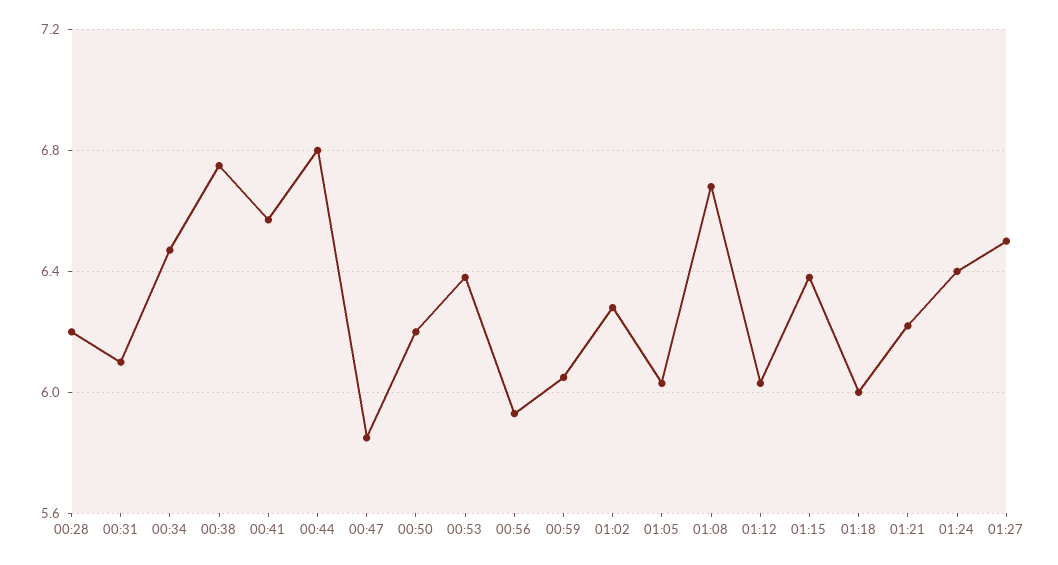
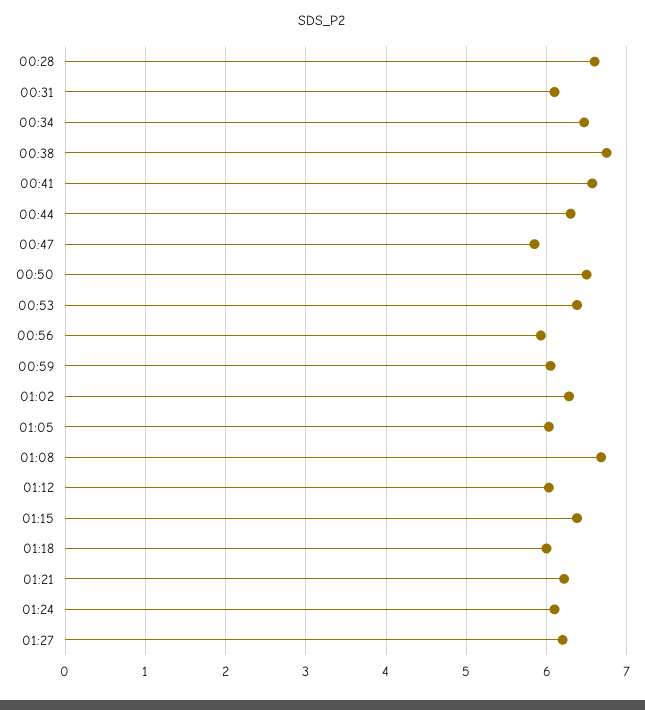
  {
-   "00:28": 6.2,
+   "00:28": 6.6,
    "00:31": 6.1,
    "00:34": 6.45,
    "00:38": 6.75,
    "00:41": 6.55,
-   "00:44": 6.8,
+   "00:44": 6.3,
    "00:47": 5.85,
-   "00:50": 6.2,
+   "00:50": 6.5,
    "00:53": 6.4,
    "00:56": 5.95,
    "00:59": 6.05,
    "01:02": 6.3,
    "01:05": 6.05,
    "01:08": 6.7,
    "01:12": 6.05,
    "01:15": 6.4,
    "01:18": 6,
    "01:21": 6.2,
-   "01:24": 6.4,
+   "01:24": 6.1,
-   "01:27": 6.5
+   "01:27": 6.2
  }

